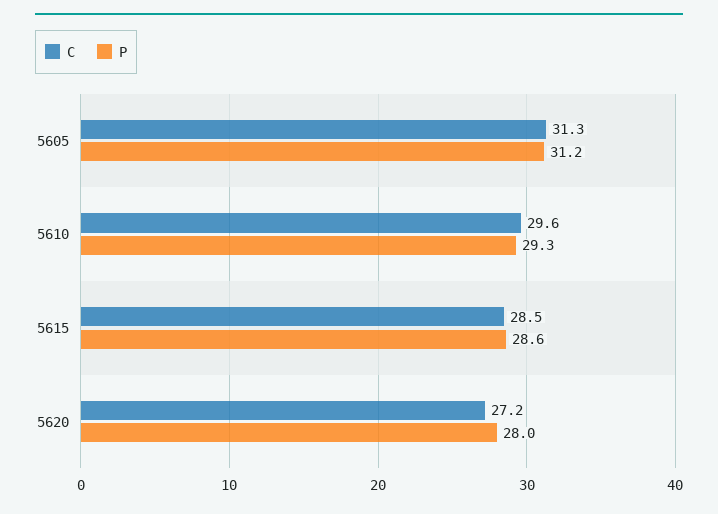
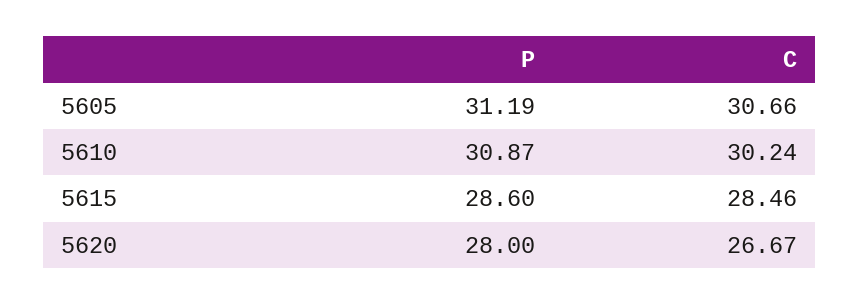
  {
    "C": {
-     "5605": 31.3,
+     "5605": 30.66,
-     "5610": 29.6,
+     "5610": 30.24,
      "5615": 28.46,
-     "5620": 27.2
+     "5620": 26.67
    },
    "P": {
      "5605": 31.19,
-     "5610": 29.3,
+     "5610": 30.87,
      "5615": 28.6,
      "5620": 28
    }
  }

